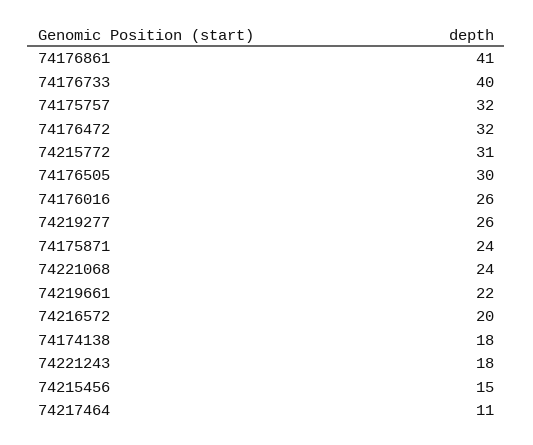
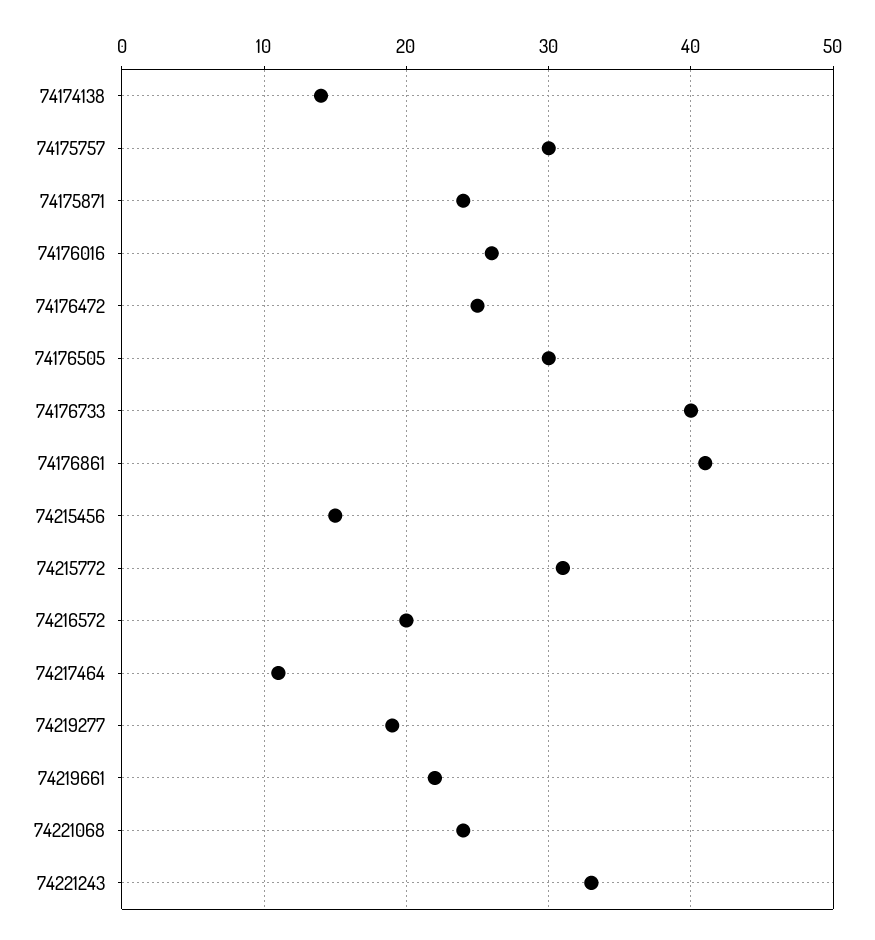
  {
    "74176861": 41,
    "74176733": 40,
-   "74175757": 32,
+   "74175757": 30,
-   "74176472": 32,
+   "74176472": 25,
    "74215772": 31,
    "74176505": 30,
    "74176016": 26,
-   "74219277": 26,
+   "74219277": 19,
    "74175871": 24,
    "74221068": 24,
    "74219661": 22,
    "74216572": 20,
-   "74174138": 18,
+   "74174138": 14,
-   "74221243": 18,
+   "74221243": 33,
    "74215456": 15,
    "74217464": 11
  }

